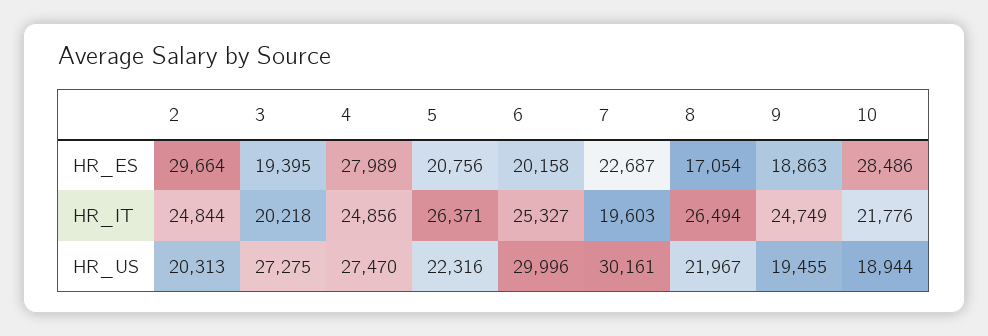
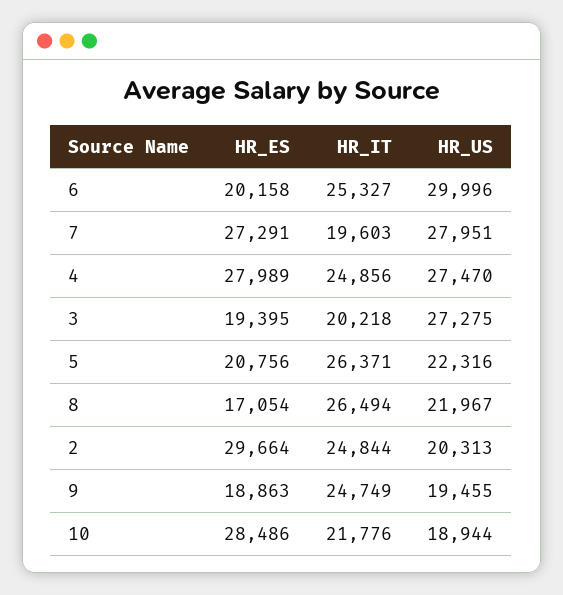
  {
    "2": {
      "HR_ES": 29664,
      "HR_IT": 24844,
      "HR_US": 20313
    },
    "3": {
      "HR_ES": 19395,
      "HR_IT": 20218,
      "HR_US": 27275
    },
    "4": {
      "HR_ES": 27989,
      "HR_IT": 24856,
      "HR_US": 27470
    },
    "5": {
      "HR_ES": 20756,
      "HR_IT": 26371,
      "HR_US": 22316
    },
    "6": {
      "HR_ES": 20158,
      "HR_IT": 25327,
      "HR_US": 29996
    },
    "7": {
-     "HR_ES": 22687,
+     "HR_ES": 27291,
      "HR_IT": 19603,
-     "HR_US": 30161
+     "HR_US": 27951
    },
    "8": {
      "HR_ES": 17054,
      "HR_IT": 26494,
      "HR_US": 21967
    },
    "9": {
      "HR_ES": 18863,
      "HR_IT": 24749,
      "HR_US": 19455
    },
    "10": {
      "HR_ES": 28486,
      "HR_IT": 21776,
      "HR_US": 18944
    }
  }

